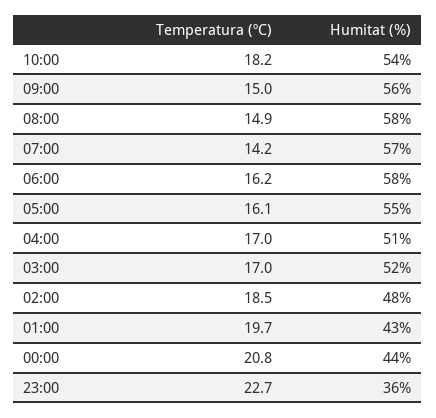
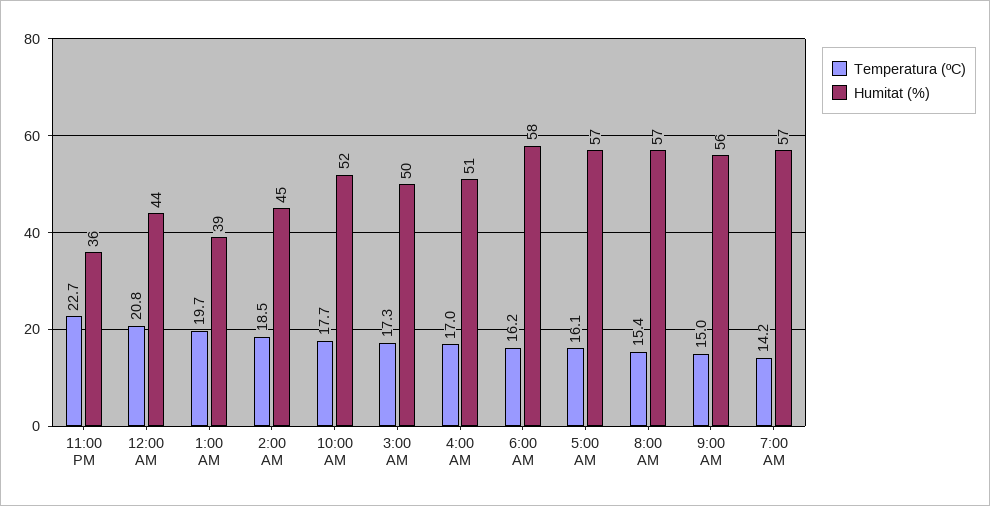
  {
    "Temperatura (ºC)": {
-     "10:00": 18.2,
+     "10:00": 17.7,
      "09:00": 15,
-     "08:00": 14.9,
+     "08:00": 15.4,
      "07:00": 14.2,
      "06:00": 16.2,
      "05:00": 16.1,
      "04:00": 17,
-     "03:00": 17,
+     "03:00": 17.3,
      "02:00": 18.5,
      "01:00": 19.7,
      "00:00": 20.8,
      "23:00": 22.7
    },
    "Humitat (%)": {
-     "10:00": 54,
+     "10:00": 52,
      "09:00": 56,
-     "08:00": 58,
+     "08:00": 57,
      "07:00": 57,
      "06:00": 58,
-     "05:00": 55,
+     "05:00": 57,
      "04:00": 51,
-     "03:00": 52,
+     "03:00": 50,
-     "02:00": 48,
+     "02:00": 45,
-     "01:00": 43,
+     "01:00": 39,
      "00:00": 44,
      "23:00": 36
    }
  }

